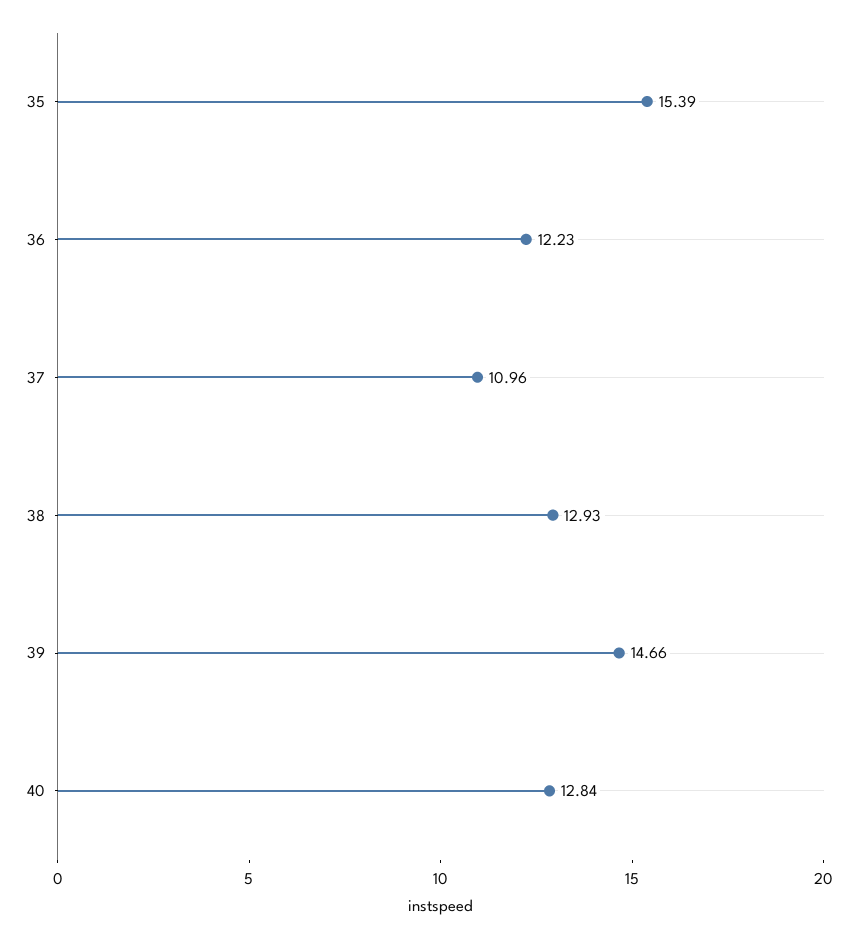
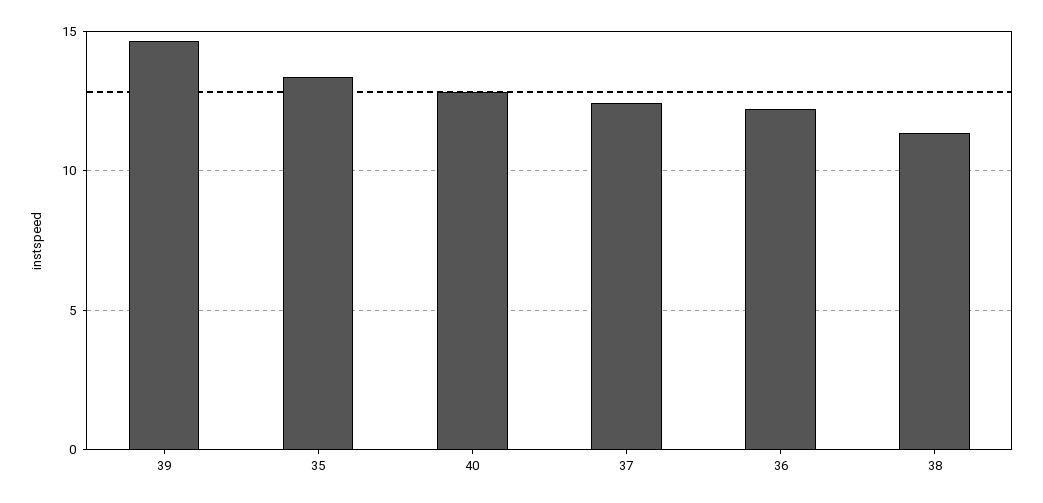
  {
-   "35": 15.39,
+   "35": 13.5,
    "36": 12.23,
-   "37": 10.96,
+   "37": 12.5,
-   "38": 12.93,
+   "38": 11.5,
    "39": 14.66,
    "40": 12.84
  }

